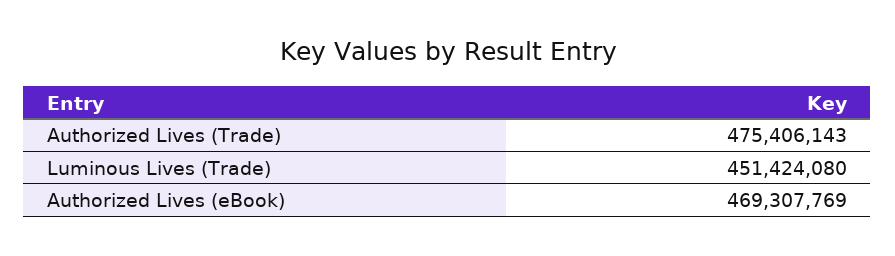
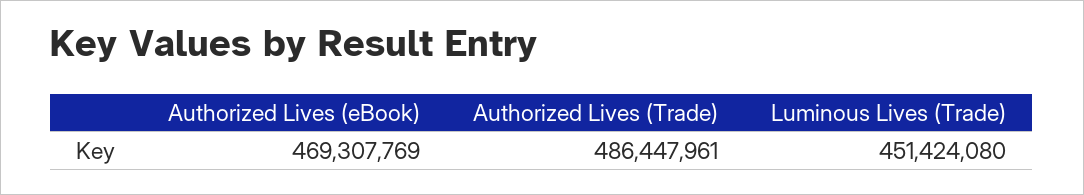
  {
-   "Authorized Lives (Trade)": 475406143,
+   "Authorized Lives (Trade)": 486447961,
    "Luminous Lives (Trade)": 451424080,
    "Authorized Lives (eBook)": 469307769
  }

